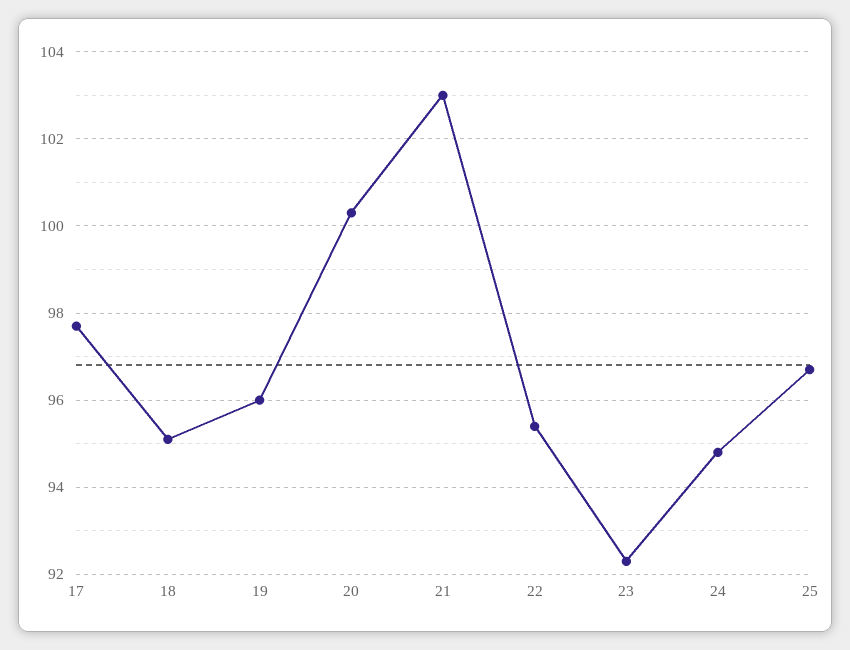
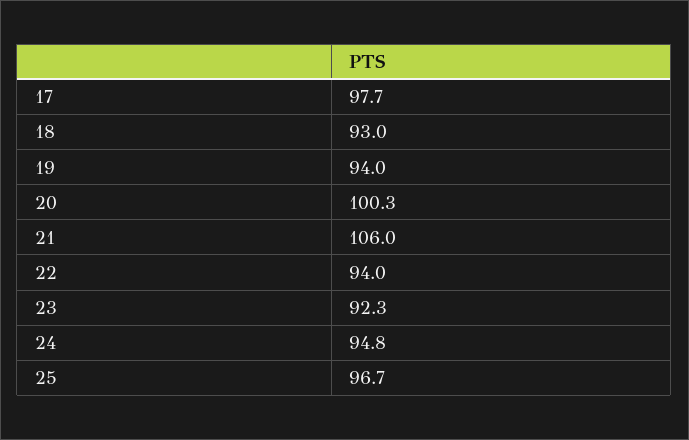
  {
    "17": 97.7,
-   "18": 95,
+   "18": 93,
-   "19": 96,
+   "19": 94,
    "20": 100.3,
-   "21": 103,
+   "21": 106,
-   "22": 95.5,
+   "22": 94,
    "23": 92.3,
    "24": 94.8,
    "25": 96.7
  }

